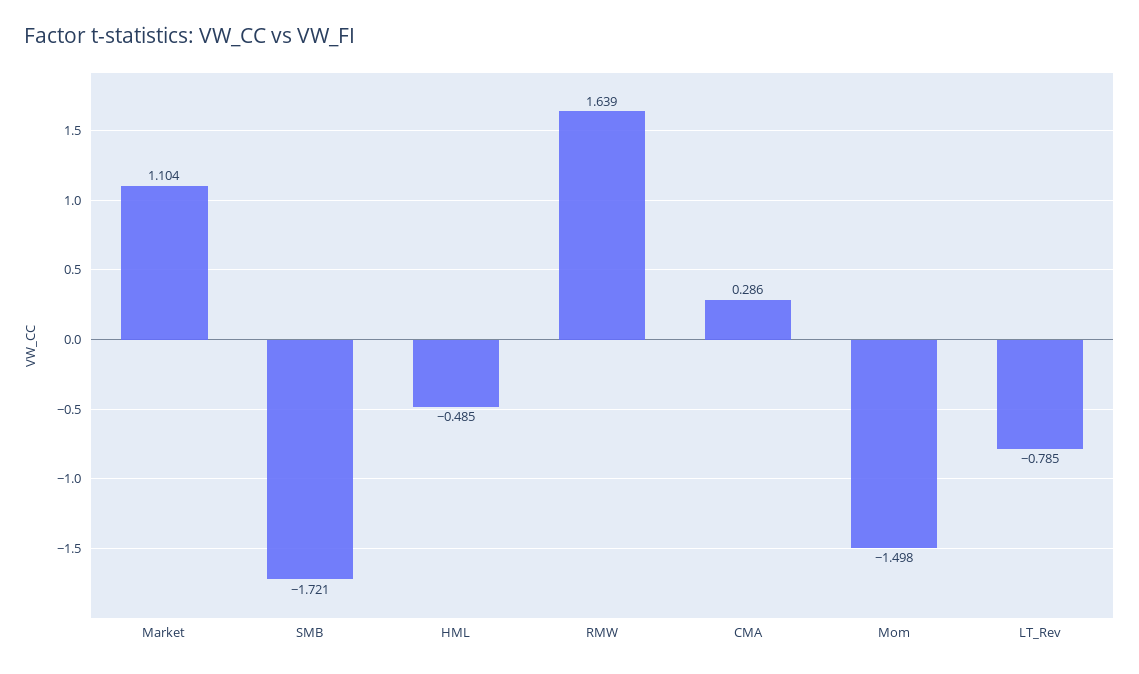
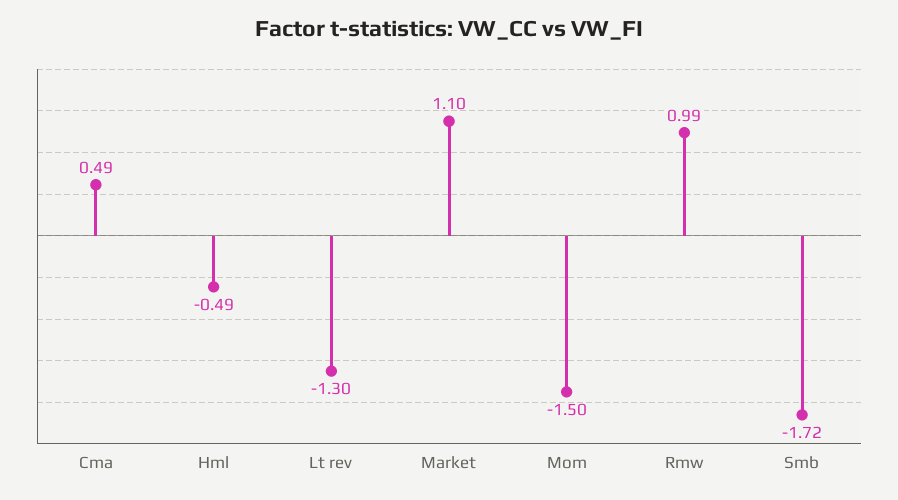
  {
    "Market": 1.104,
    "SMB": -1.721,
    "HML": -0.485,
-   "RMW": 1.639,
+   "RMW": 0.99,
-   "CMA": 0.286,
+   "CMA": 0.49,
    "Mom": -1.498,
-   "LT_Rev": -0.785
+   "LT_Rev": -1.3
  }

